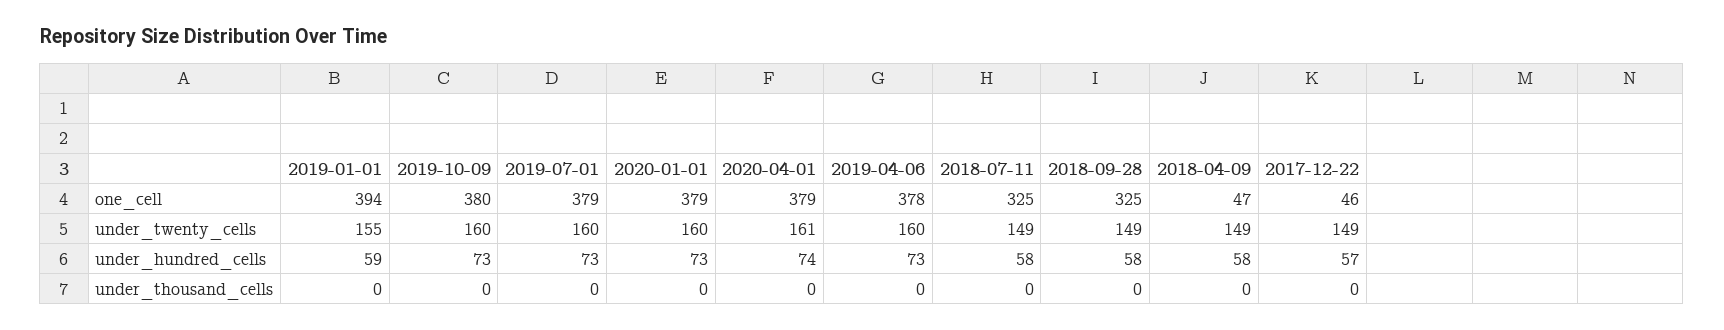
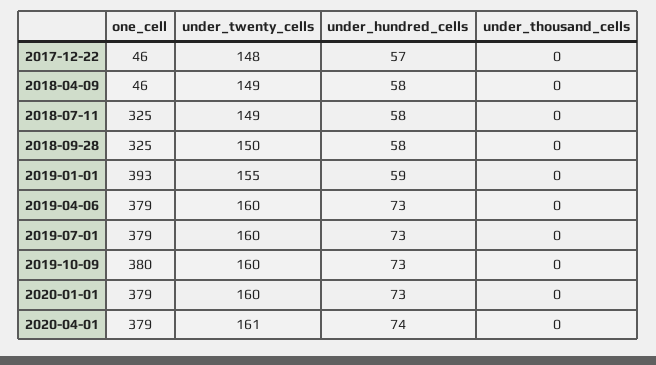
  {
    "2019-01-01": {
-     "one_cell": 394,
+     "one_cell": 393,
      "under_twenty_cells": 155,
      "under_hundred_cells": 59,
      "under_thousand_cells": 0
    },
    "2019-10-09": {
      "one_cell": 380,
      "under_twenty_cells": 160,
      "under_hundred_cells": 73,
      "under_thousand_cells": 0
    },
    "2019-07-01": {
      "one_cell": 379,
      "under_twenty_cells": 160,
      "under_hundred_cells": 73,
      "under_thousand_cells": 0
    },
    "2020-01-01": {
      "one_cell": 379,
      "under_twenty_cells": 160,
      "under_hundred_cells": 73,
      "under_thousand_cells": 0
    },
    "2020-04-01": {
      "one_cell": 379,
      "under_twenty_cells": 161,
      "under_hundred_cells": 74,
      "under_thousand_cells": 0
    },
    "2019-04-06": {
-     "one_cell": 378,
+     "one_cell": 379,
      "under_twenty_cells": 160,
      "under_hundred_cells": 73,
      "under_thousand_cells": 0
    },
    "2018-07-11": {
      "one_cell": 325,
      "under_twenty_cells": 149,
      "under_hundred_cells": 58,
      "under_thousand_cells": 0
    },
    "2018-09-28": {
      "one_cell": 325,
-     "under_twenty_cells": 149,
+     "under_twenty_cells": 150,
      "under_hundred_cells": 58,
      "under_thousand_cells": 0
    },
    "2018-04-09": {
-     "one_cell": 47,
+     "one_cell": 46,
      "under_twenty_cells": 149,
      "under_hundred_cells": 58,
      "under_thousand_cells": 0
    },
    "2017-12-22": {
      "one_cell": 46,
-     "under_twenty_cells": 149,
+     "under_twenty_cells": 148,
      "under_hundred_cells": 57,
      "under_thousand_cells": 0
    }
  }

